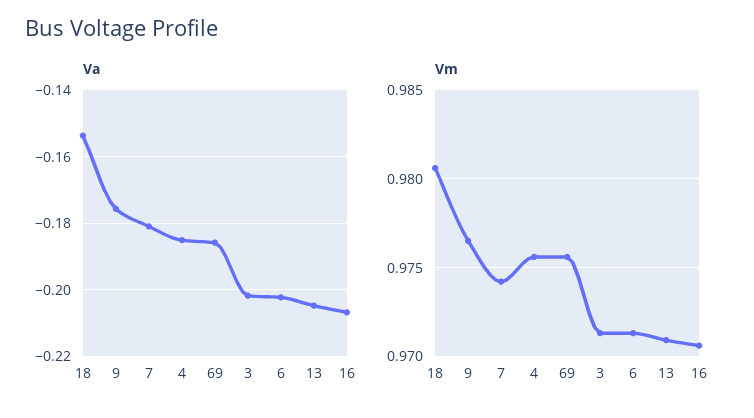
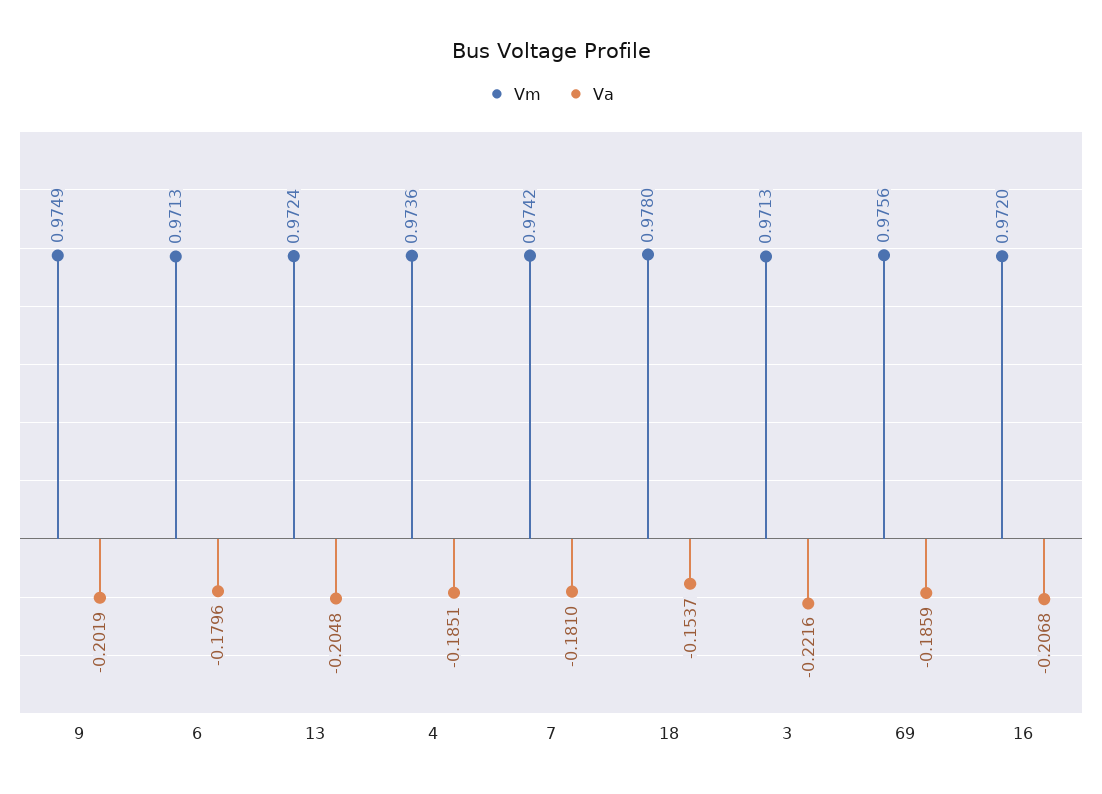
  {
    "Va": {
      "18": -0.1537,
-     "9": -0.176,
+     "9": -0.2019,
      "7": -0.181,
      "4": -0.1851,
      "69": -0.1859,
-     "3": -0.202,
+     "3": -0.2216,
-     "6": -0.202,
+     "6": -0.1796,
      "13": -0.2048,
      "16": -0.2068
    },
    "Vm": {
-     "18": 0.9805,
+     "18": 0.978,
-     "9": 0.9765,
+     "9": 0.9749,
      "7": 0.9742,
-     "4": 0.9755,
+     "4": 0.9736,
      "69": 0.9756,
      "3": 0.9713,
      "6": 0.9713,
-     "13": 0.971,
+     "13": 0.9724,
-     "16": 0.9705
+     "16": 0.972
    }
  }

